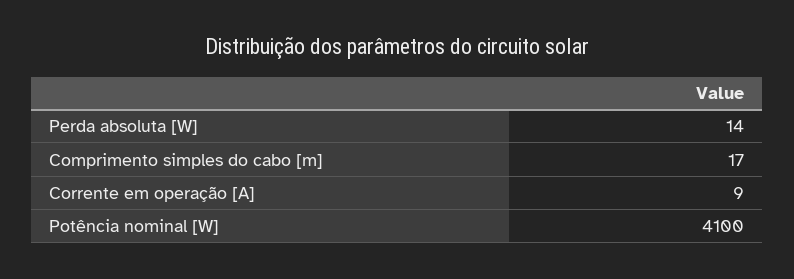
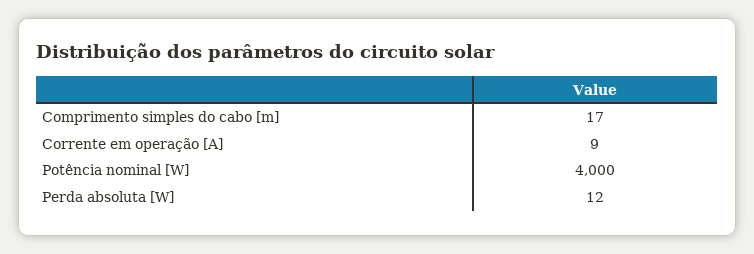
  {
-   "Perda absoluta [W]": 14,
+   "Perda absoluta [W]": 12,
    "Comprimento simples do cabo [m]": 17,
    "Corrente em operação [A]": 9,
-   "Potência nominal [W]": 4100
+   "Potência nominal [W]": 4000
  }

